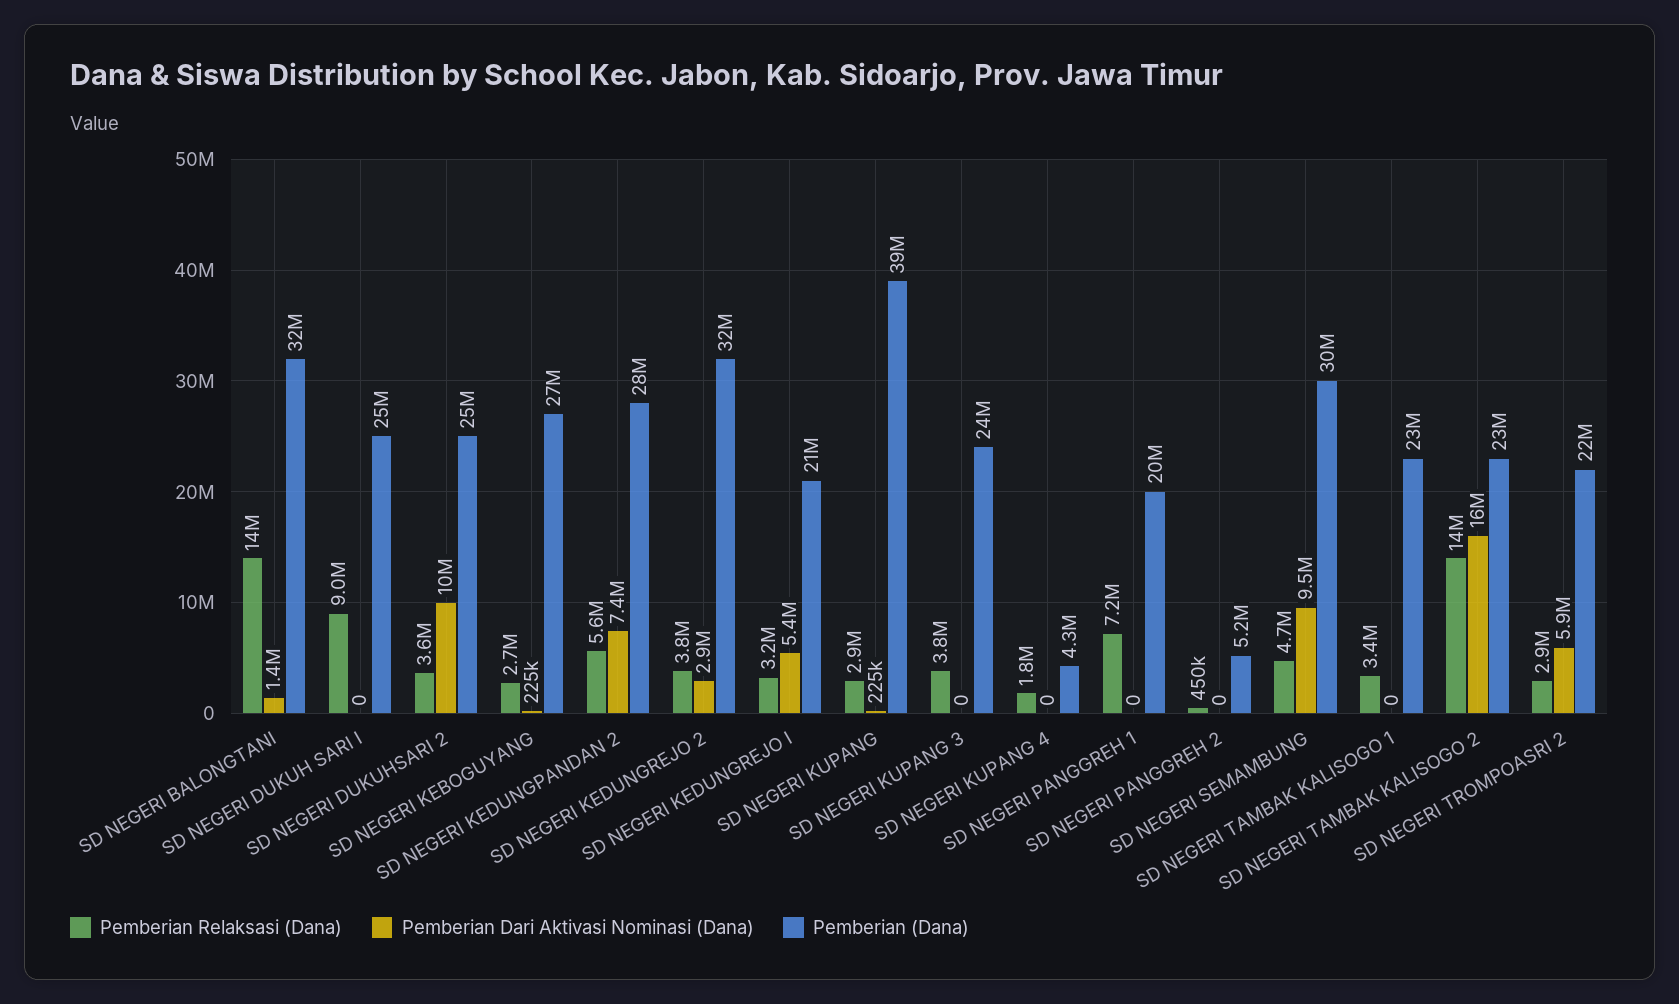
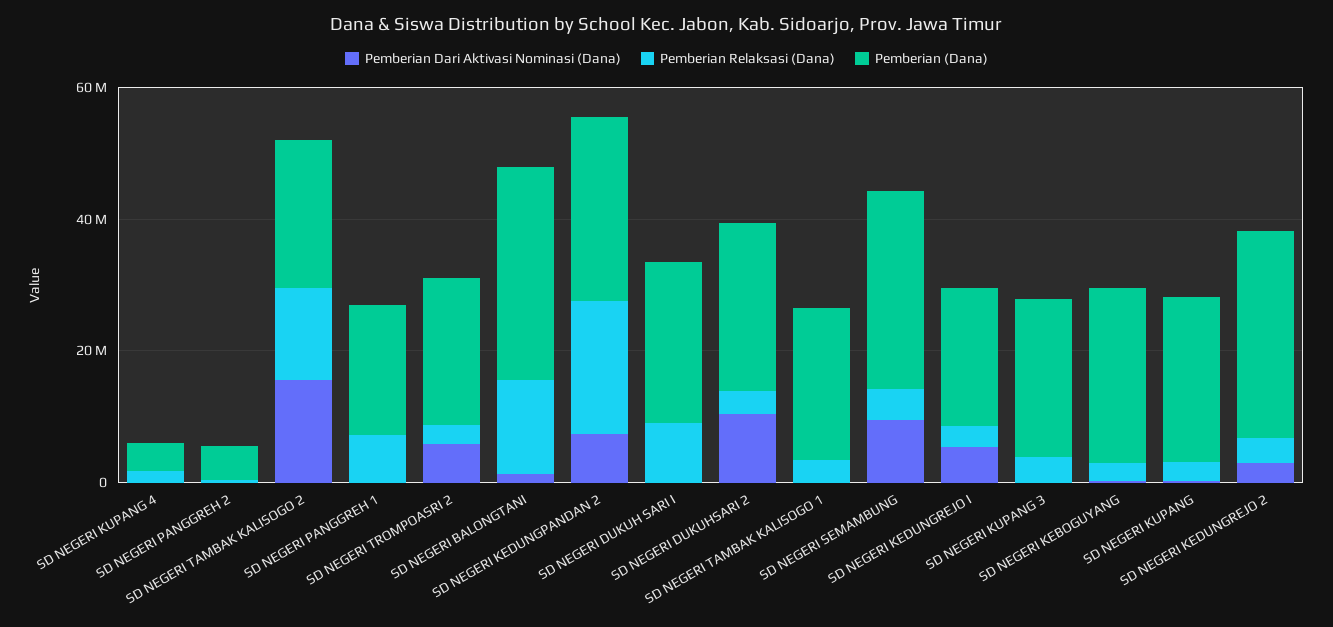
  {
    "Pemberian Relaksasi (Dana)": {
      "SD NEGERI BALONGTANI": 14000000,
      "SD NEGERI DUKUH SARI I": 9000000,
      "SD NEGERI DUKUHSARI 2": 3600000,
      "SD NEGERI KEBOGUYANG": 2700000,
-     "SD NEGERI KEDUNGPANDAN 2": 5600000,
+     "SD NEGERI KEDUNGPANDAN 2": 20000000,
      "SD NEGERI KEDUNGREJO 2": 3800000,
      "SD NEGERI KEDUNGREJO I": 3200000,
      "SD NEGERI KUPANG": 2900000,
      "SD NEGERI KUPANG 3": 3800000,
      "SD NEGERI KUPANG 4": 1800000,
      "SD NEGERI PANGGREH 1": 7200000,
      "SD NEGERI PANGGREH 2": 450000,
      "SD NEGERI SEMAMBUNG": 4700000,
      "SD NEGERI TAMBAK KALISOGO 1": 3400000,
      "SD NEGERI TAMBAK KALISOGO 2": 14000000,
      "SD NEGERI TROMPOASRI 2": 2900000
    },
    "Pemberian Dari Aktivasi Nominasi (Dana)": {
      "SD NEGERI BALONGTANI": 1400000,
      "SD NEGERI DUKUH SARI I": 0,
      "SD NEGERI DUKUHSARI 2": 10000000,
      "SD NEGERI KEBOGUYANG": 225000,
      "SD NEGERI KEDUNGPANDAN 2": 7400000,
      "SD NEGERI KEDUNGREJO 2": 2900000,
      "SD NEGERI KEDUNGREJO I": 5400000,
      "SD NEGERI KUPANG": 225000,
      "SD NEGERI KUPANG 3": 0,
      "SD NEGERI KUPANG 4": 0,
      "SD NEGERI PANGGREH 1": 0,
      "SD NEGERI PANGGREH 2": 0,
      "SD NEGERI SEMAMBUNG": 9500000,
      "SD NEGERI TAMBAK KALISOGO 1": 0,
      "SD NEGERI TAMBAK KALISOGO 2": 16000000,
      "SD NEGERI TROMPOASRI 2": 5900000
    },
    "Pemberian (Dana)": {
      "SD NEGERI BALONGTANI": 32000000,
      "SD NEGERI DUKUH SARI I": 25000000,
      "SD NEGERI DUKUHSARI 2": 25000000,
      "SD NEGERI KEBOGUYANG": 27000000,
      "SD NEGERI KEDUNGPANDAN 2": 28000000,
      "SD NEGERI KEDUNGREJO 2": 32000000,
      "SD NEGERI KEDUNGREJO I": 21000000,
-     "SD NEGERI KUPANG": 39000000,
+     "SD NEGERI KUPANG": 25000000,
      "SD NEGERI KUPANG 3": 24000000,
      "SD NEGERI KUPANG 4": 4300000,
      "SD NEGERI PANGGREH 1": 20000000,
      "SD NEGERI PANGGREH 2": 5200000,
      "SD NEGERI SEMAMBUNG": 30000000,
      "SD NEGERI TAMBAK KALISOGO 1": 23000000,
      "SD NEGERI TAMBAK KALISOGO 2": 23000000,
      "SD NEGERI TROMPOASRI 2": 22000000
    }
  }

